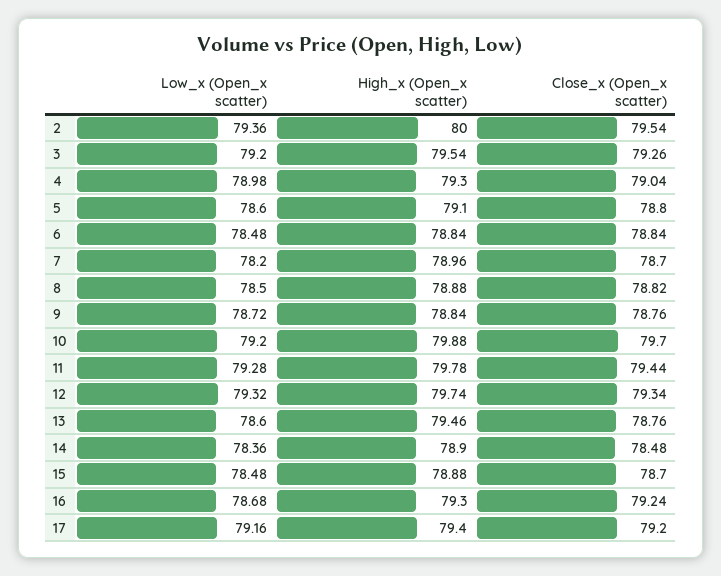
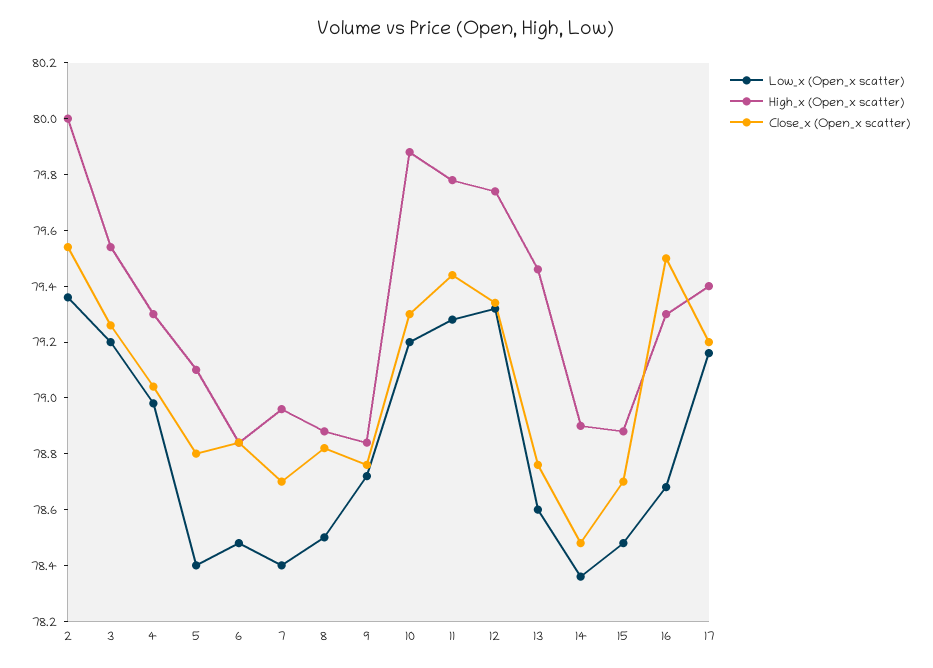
  {
    "Low_x (Open_x scatter)": {
      "2": 79.36,
      "3": 79.2,
      "4": 78.98,
-     "5": 78.6,
+     "5": 78.4,
      "6": 78.48,
-     "7": 78.2,
+     "7": 78.4,
      "8": 78.5,
      "9": 78.72,
      "10": 79.2,
      "11": 79.28,
      "12": 79.32,
      "13": 78.6,
      "14": 78.36,
      "15": 78.48,
      "16": 78.68,
      "17": 79.16
    },
    "High_x (Open_x scatter)": {
      "2": 80,
      "3": 79.54,
      "4": 79.3,
      "5": 79.1,
      "6": 78.84,
      "7": 78.96,
      "8": 78.88,
      "9": 78.84,
      "10": 79.88,
      "11": 79.78,
      "12": 79.74,
      "13": 79.46,
      "14": 78.9,
      "15": 78.88,
      "16": 79.3,
      "17": 79.4
    },
    "Close_x (Open_x scatter)": {
      "2": 79.54,
      "3": 79.26,
      "4": 79.04,
      "5": 78.8,
      "6": 78.84,
      "7": 78.7,
      "8": 78.82,
      "9": 78.76,
-     "10": 79.7,
+     "10": 79.3,
      "11": 79.44,
      "12": 79.34,
      "13": 78.76,
      "14": 78.48,
      "15": 78.7,
-     "16": 79.24,
+     "16": 79.5,
      "17": 79.2
    }
  }

